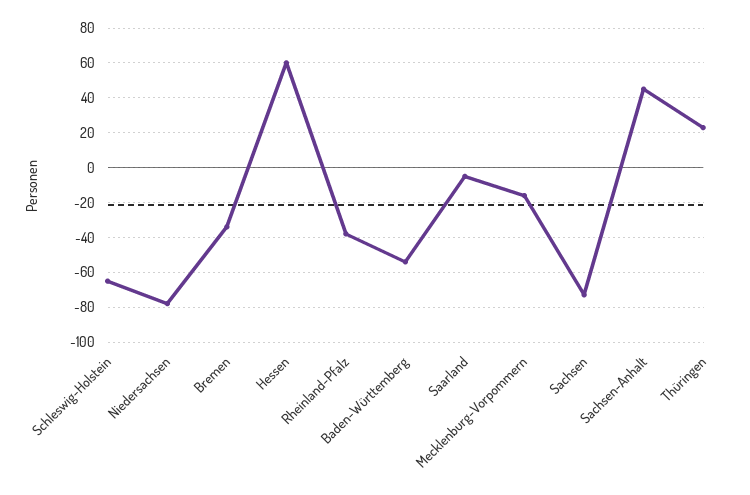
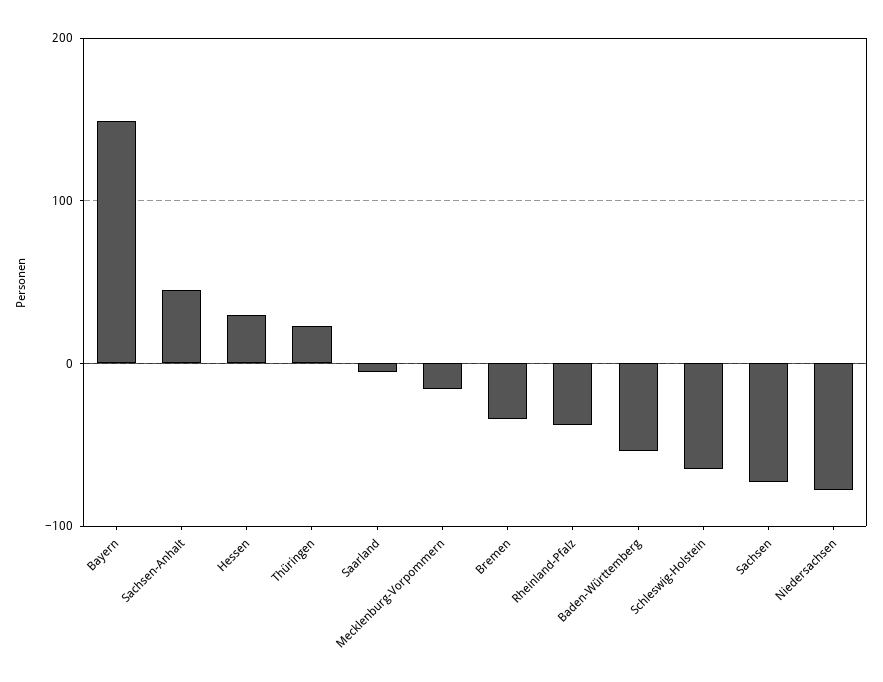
  {
    "Schleswig-Holstein": -65,
    "Niedersachsen": -80,
    "Bremen": -35,
-   "Hessen": 60,
+   "Hessen": 30,
    "Rheinland-Pfalz": -40,
    "Baden-Württemberg": -55,
    "Saarland": -5,
    "Mecklenburg-Vorpommern": -15,
    "Sachsen": -75,
    "Sachsen-Anhalt": 45,
-   "Thüringen": 25
+   "Thüringen": 25,
+   "Bayern": 150
  }

